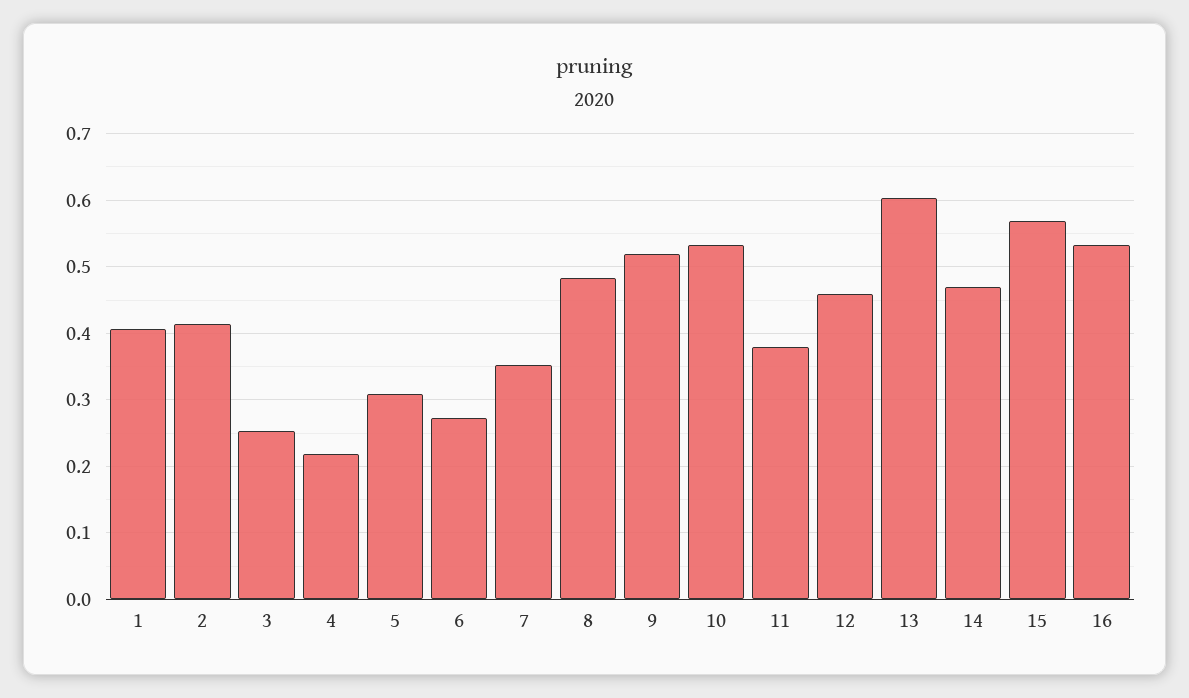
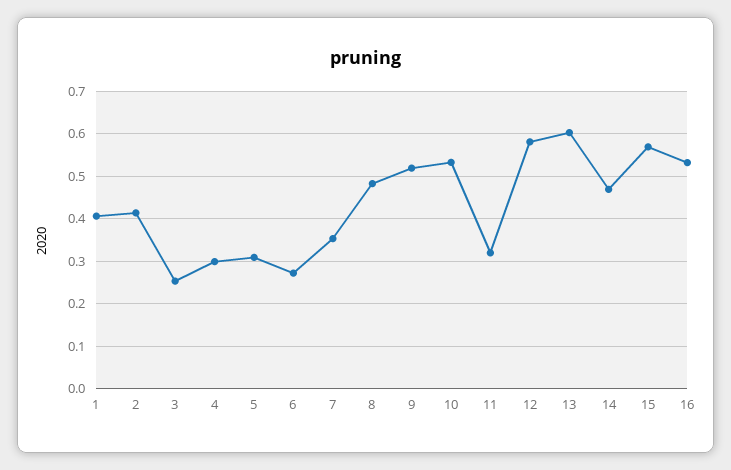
  {
    "1": 0.41,
    "2": 0.41,
    "3": 0.25,
-   "4": 0.22,
+   "4": 0.3,
    "5": 0.31,
    "6": 0.27,
    "7": 0.35,
    "8": 0.48,
    "9": 0.52,
    "10": 0.53,
-   "11": 0.38,
+   "11": 0.32,
-   "12": 0.46,
+   "12": 0.58,
    "13": 0.6,
    "14": 0.47,
    "15": 0.57,
    "16": 0.53
  }

